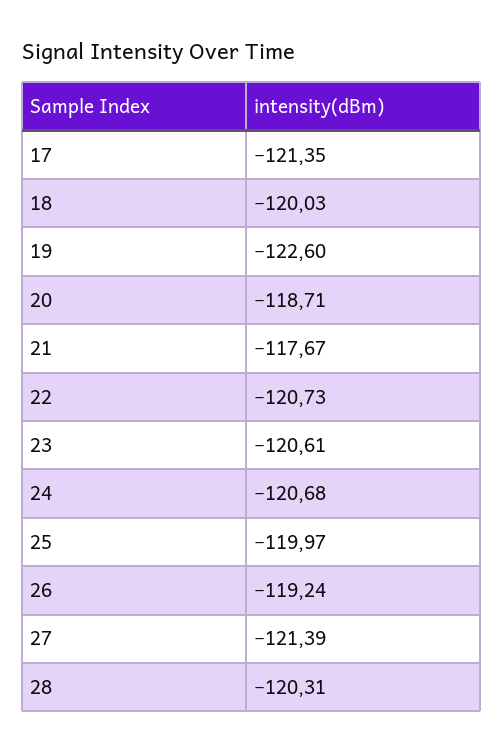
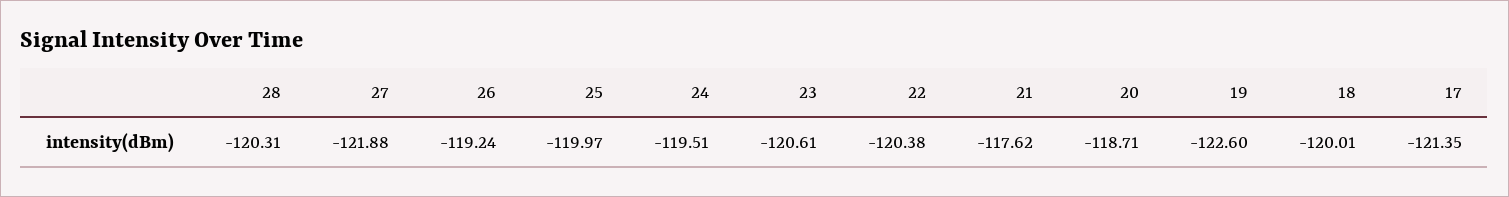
  {
    "17": -121.35,
-   "18": -120.03,
+   "18": -120.01,
    "19": -122.6,
    "20": -118.71,
-   "21": -117.67,
+   "21": -117.62,
-   "22": -120.73,
+   "22": -120.38,
    "23": -120.61,
-   "24": -120.68,
+   "24": -119.51,
    "25": -119.97,
    "26": -119.24,
-   "27": -121.39,
+   "27": -121.88,
    "28": -120.31
  }

